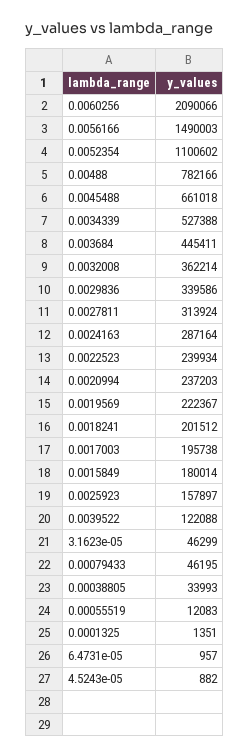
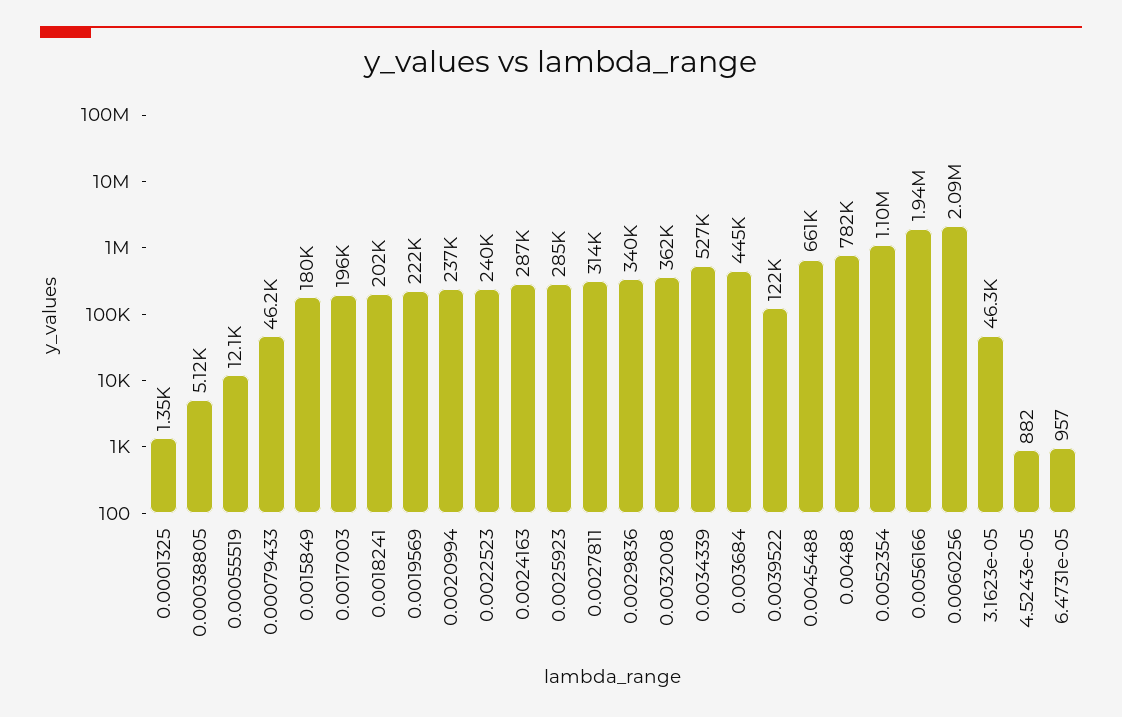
  {
    "0.0060256": 2090066,
-   "0.0056166": 1490003,
+   "0.0056166": 1940000,
    "0.0052354": 1100602,
    "0.00488": 782166,
    "0.0045488": 661018,
    "0.0034339": 527388,
    "0.003684": 445411,
    "0.0032008": 362214,
    "0.0029836": 339586,
    "0.0027811": 313924,
    "0.0024163": 287164,
    "0.0022523": 239934,
    "0.0020994": 237203,
    "0.0019569": 222367,
    "0.0018241": 201512,
    "0.0017003": 195738,
    "0.0015849": 180014,
-   "0.0025923": 157897,
+   "0.0025923": 285000,
    "0.0039522": 122088,
    "3.1623e-05": 46299,
    "0.00079433": 46195,
-   "0.00038805": 33993,
+   "0.00038805": 5120,
    "0.00055519": 12083,
    "0.0001325": 1351,
    "6.4731e-05": 957,
    "4.5243e-05": 882
  }

